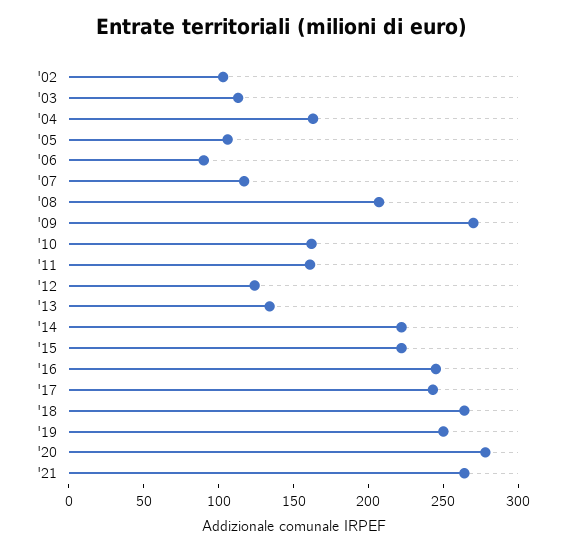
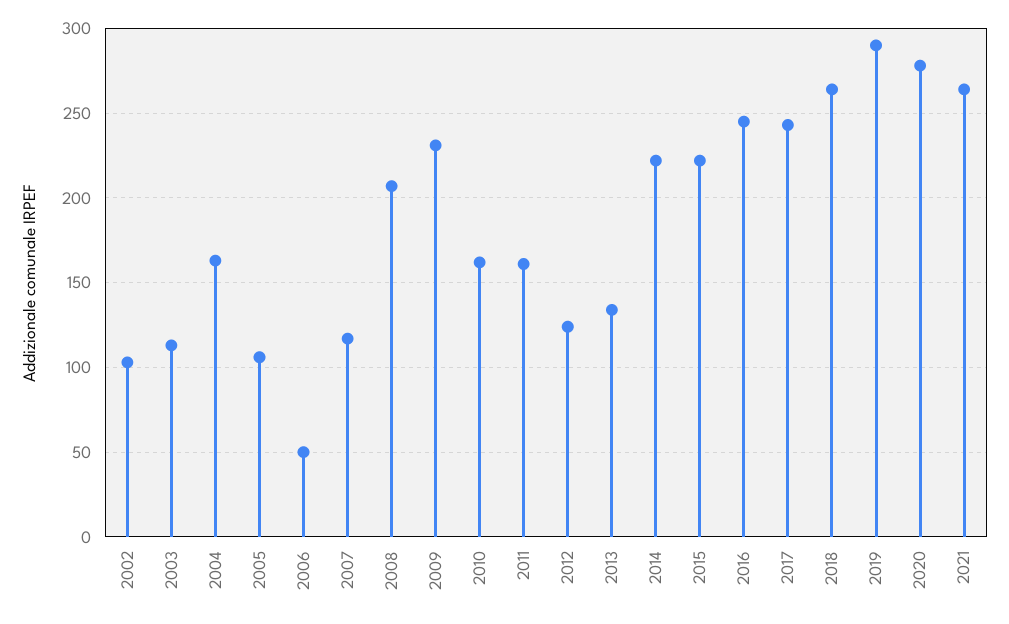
  {
    "'02": 105,
    "'03": 115,
    "'04": 165,
    "'05": 105,
-   "'06": 90,
+   "'06": 50,
    "'07": 115,
    "'08": 205,
-   "'09": 270,
+   "'09": 230,
    "'10": 160,
    "'11": 160,
    "'12": 125,
    "'13": 135,
    "'14": 220,
    "'15": 220,
    "'16": 245,
    "'17": 245,
    "'18": 265,
-   "'19": 250,
+   "'19": 290,
    "'20": 280,
    "'21": 265
  }

